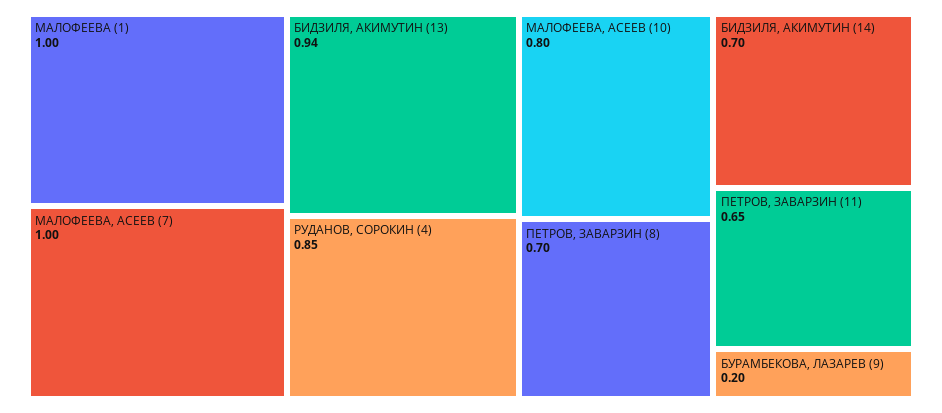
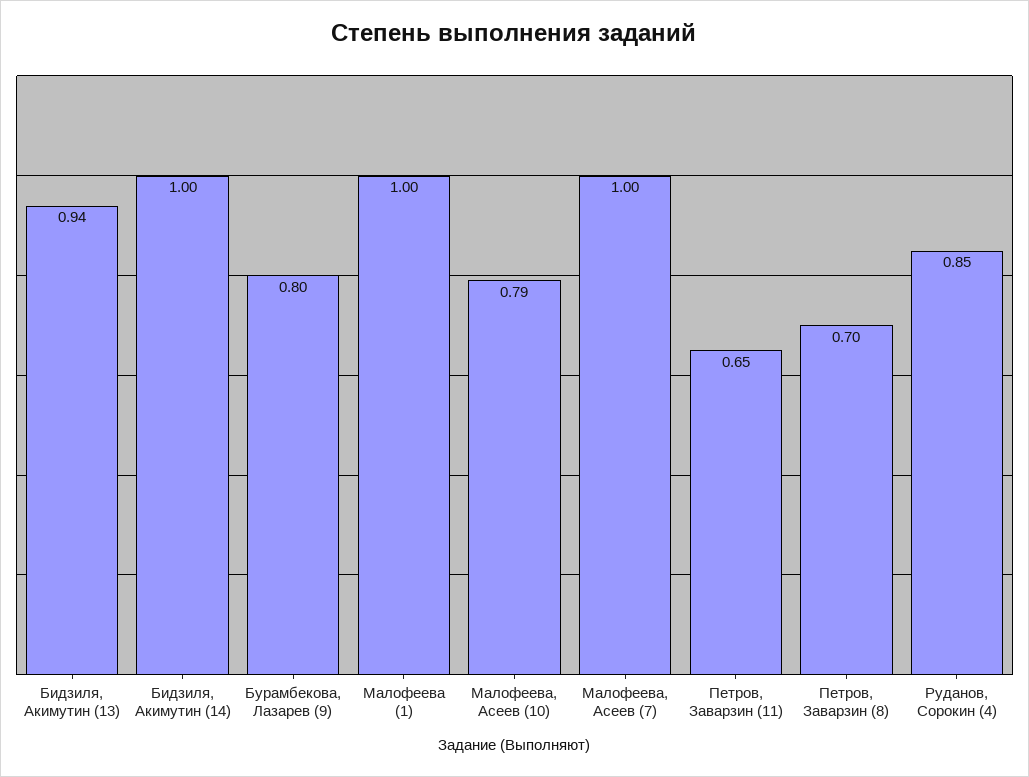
  {
    "МАЛОФЕЕВА (1)": 1,
    "МАЛОФЕЕВА, АСЕЕВ (7)": 1,
    "БИДЗИЛЯ, АКИМУТИН (13)": 0.94,
    "РУДАНОВ, СОРОКИН (4)": 0.85,
-   "МАЛОФЕЕВА, АСЕЕВ (10)": 0.8,
+   "МАЛОФЕЕВА, АСЕЕВ (10)": 0.79,
    "ПЕТРОВ, ЗАВАРЗИН (8)": 0.7,
-   "БИДЗИЛЯ, АКИМУТИН (14)": 0.7,
+   "БИДЗИЛЯ, АКИМУТИН (14)": 1,
    "ПЕТРОВ, ЗАВАРЗИН (11)": 0.65,
-   "БУРАМБЕКОВА, ЛАЗАРЕВ (9)": 0.2
+   "БУРАМБЕКОВА, ЛАЗАРЕВ (9)": 0.8
  }

